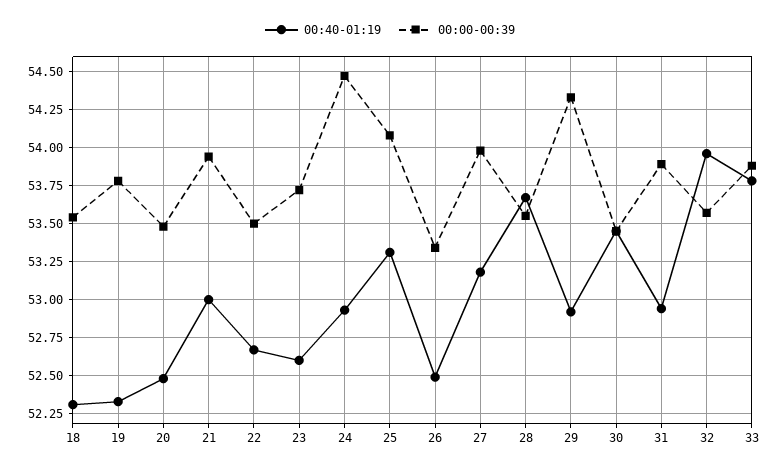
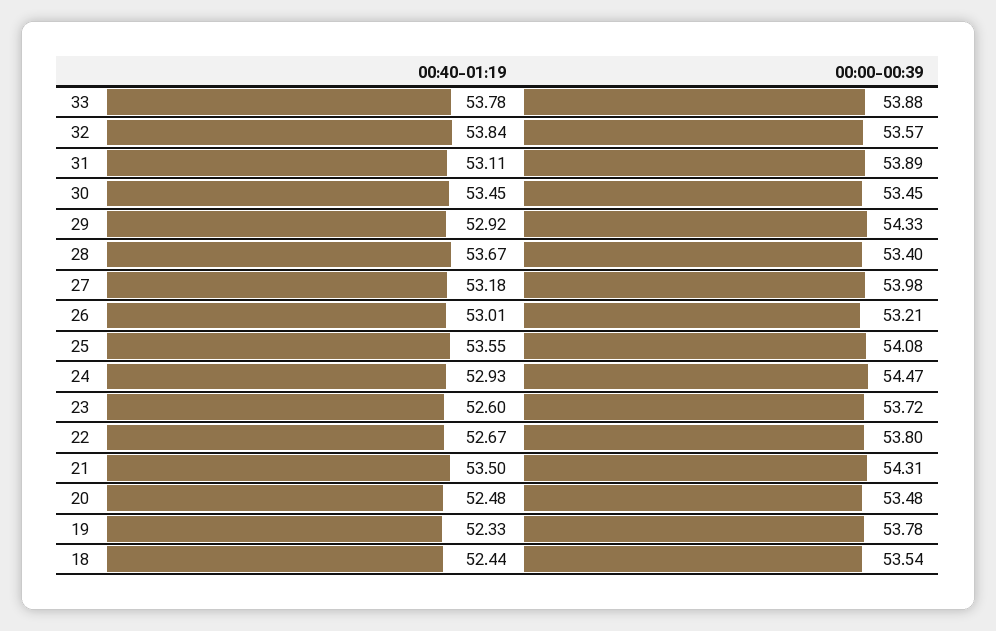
  {
    "00:40-01:19": {
-     "18": 52.3,
+     "18": 52.44,
      "19": 52.33,
      "20": 52.48,
-     "21": 53,
+     "21": 53.5,
      "22": 52.67,
      "23": 52.6,
      "24": 52.93,
-     "25": 53.3,
+     "25": 53.55,
-     "26": 52.5,
+     "26": 53.01,
      "27": 53.18,
      "28": 53.67,
      "29": 52.92,
      "30": 53.45,
-     "31": 52.95,
+     "31": 53.11,
-     "32": 53.95,
+     "32": 53.84,
      "33": 53.78
    },
    "00:00-00:39": {
      "18": 53.54,
      "19": 53.78,
      "20": 53.48,
-     "21": 53.95,
+     "21": 54.31,
-     "22": 53.5,
+     "22": 53.8,
      "23": 53.72,
      "24": 54.47,
      "25": 54.08,
-     "26": 53.35,
+     "26": 53.21,
      "27": 53.98,
-     "28": 53.55,
+     "28": 53.4,
      "29": 54.33,
      "30": 53.45,
      "31": 53.89,
      "32": 53.57,
      "33": 53.88
    }
  }

